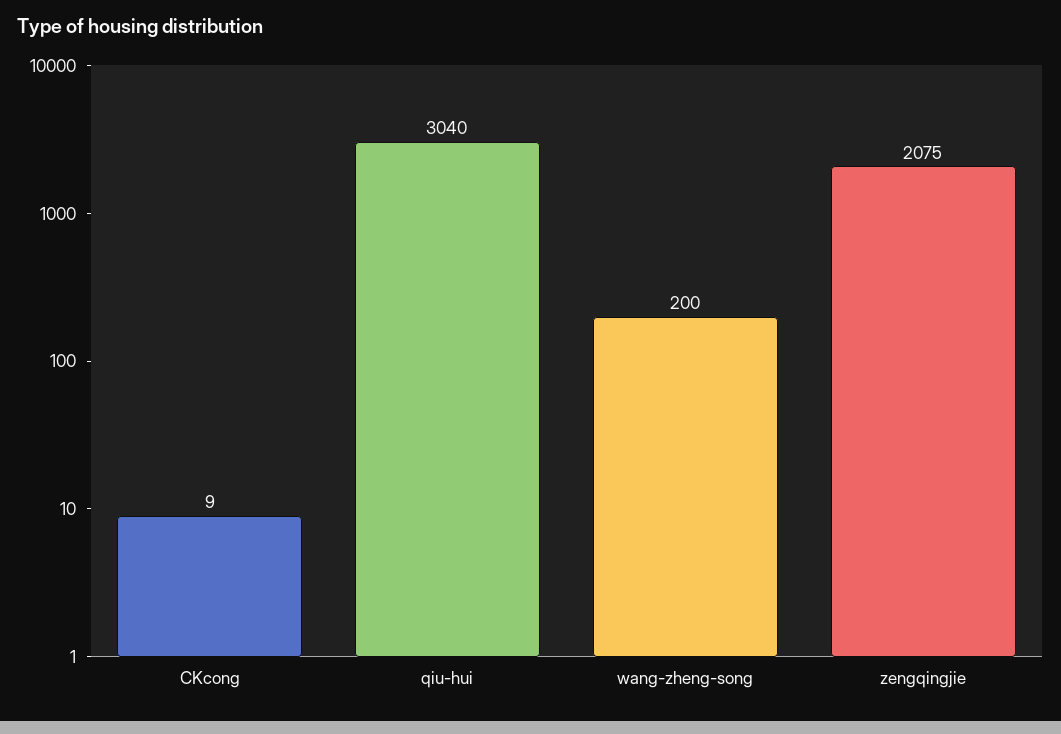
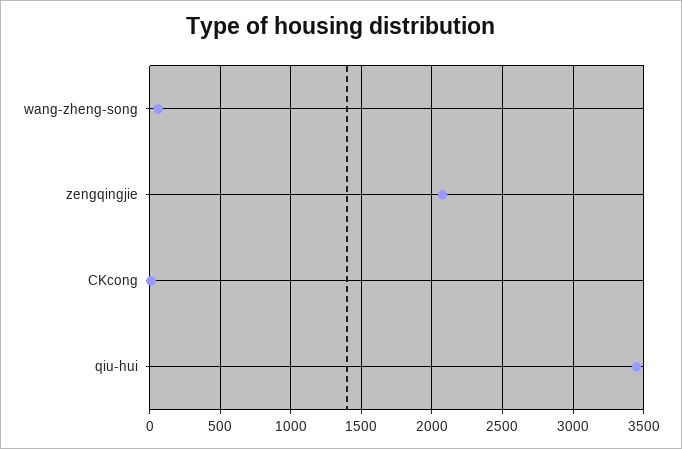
  {
    "CKcong": 9,
-   "qiu-hui": 3040,
+   "qiu-hui": 3450,
-   "wang-zheng-song": 200,
+   "wang-zheng-song": 50,
    "zengqingjie": 2075
  }

